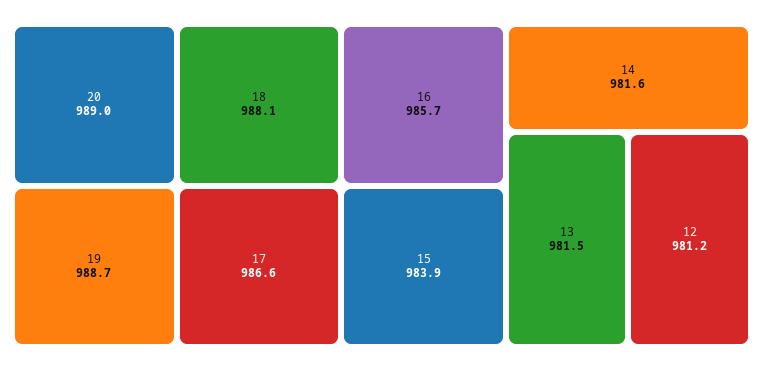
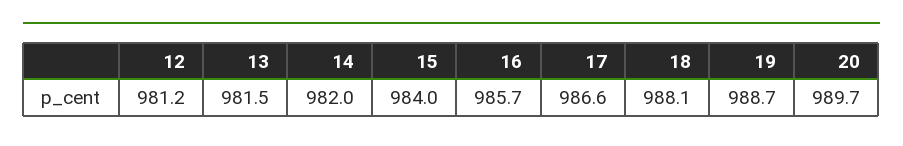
  {
-   "20": 989,
+   "20": 989.7,
    "19": 988.7,
    "18": 988.1,
    "17": 986.6,
    "16": 985.7,
-   "15": 983.9,
+   "15": 984,
-   "14": 981.6,
+   "14": 982,
    "13": 981.5,
    "12": 981.2
  }

